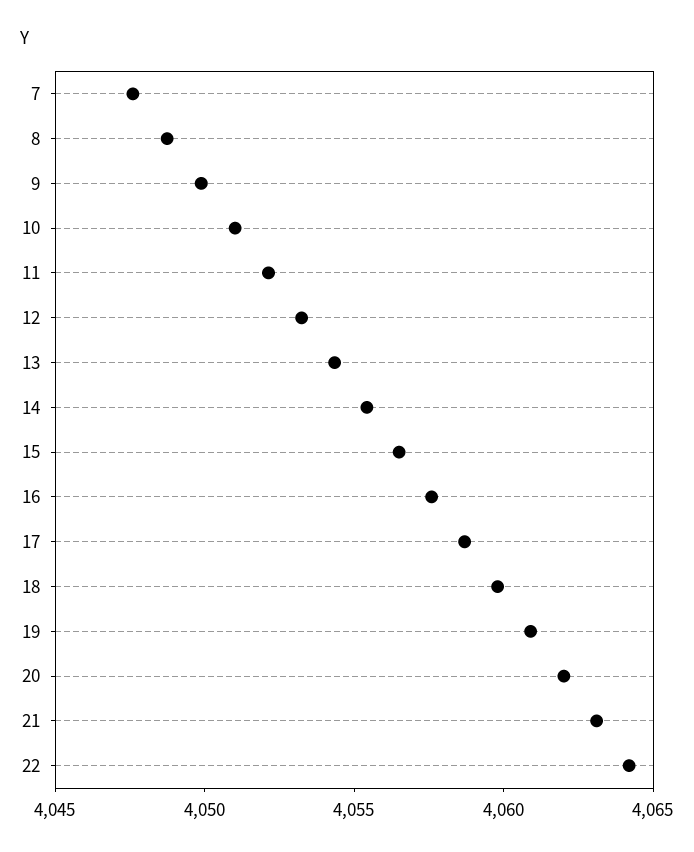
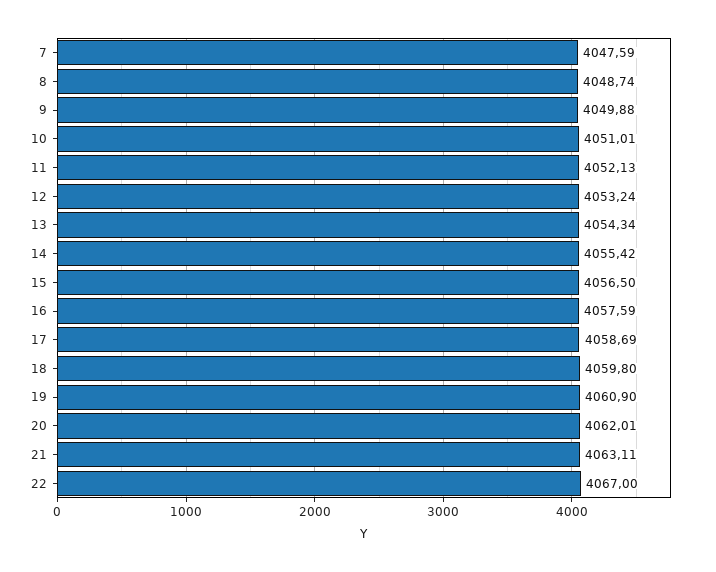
  {
    "7": 4047.59,
    "8": 4048.74,
    "9": 4049.88,
    "10": 4051.01,
    "11": 4052.13,
    "12": 4053.24,
    "13": 4054.34,
    "14": 4055.42,
    "15": 4056.5,
    "16": 4057.59,
    "17": 4058.69,
    "18": 4059.8,
    "19": 4060.9,
    "20": 4062.01,
    "21": 4063.11,
-   "22": 4064
+   "22": 4067
  }

